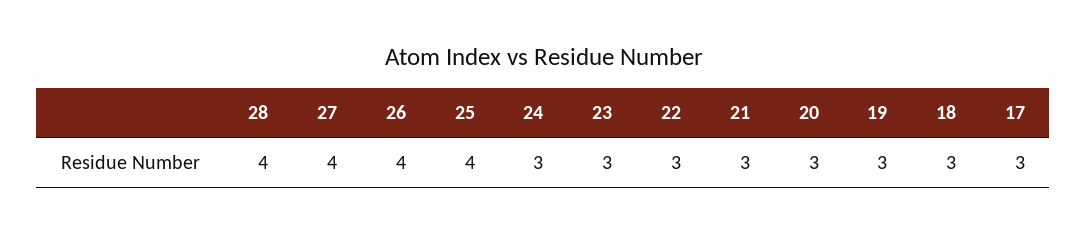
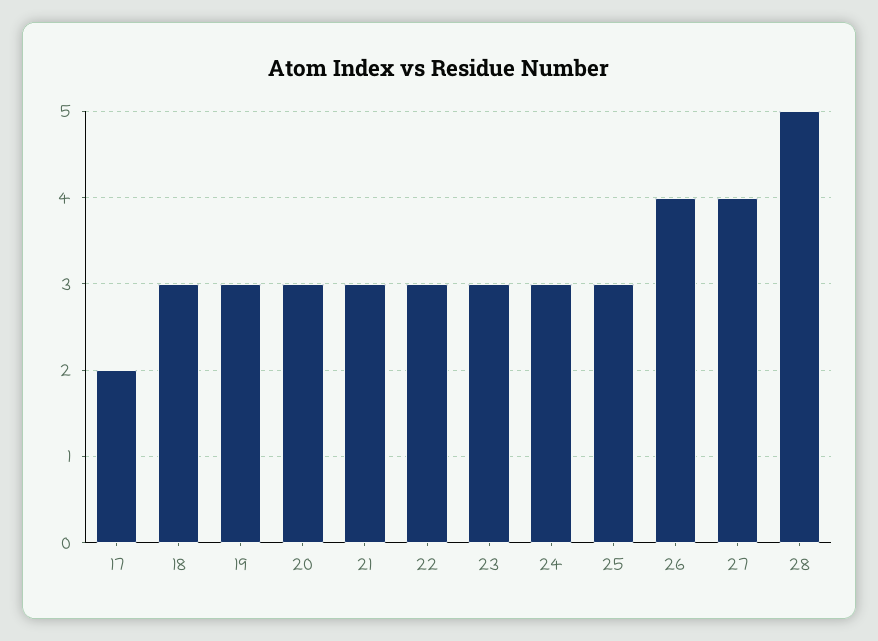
  {
-   "28": 4,
+   "28": 5,
    "27": 4,
    "26": 4,
-   "25": 4,
+   "25": 3,
    "24": 3,
    "23": 3,
    "22": 3,
    "21": 3,
    "20": 3,
    "19": 3,
    "18": 3,
-   "17": 3
+   "17": 2
  }

